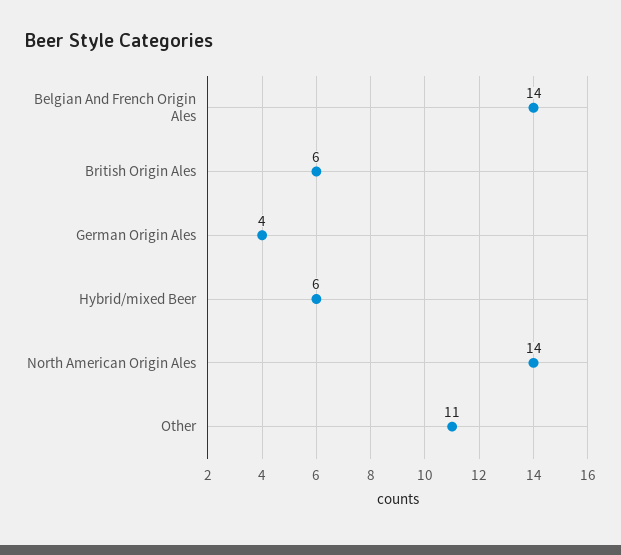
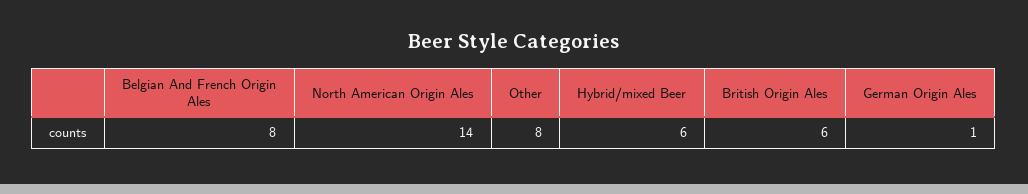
  {
-   "Belgian And French Origin Ales": 14,
+   "Belgian And French Origin Ales": 8,
    "British Origin Ales": 6,
-   "German Origin Ales": 4,
+   "German Origin Ales": 1,
    "Hybrid/mixed Beer": 6,
    "North American Origin Ales": 14,
-   "Other": 11
+   "Other": 8
  }

